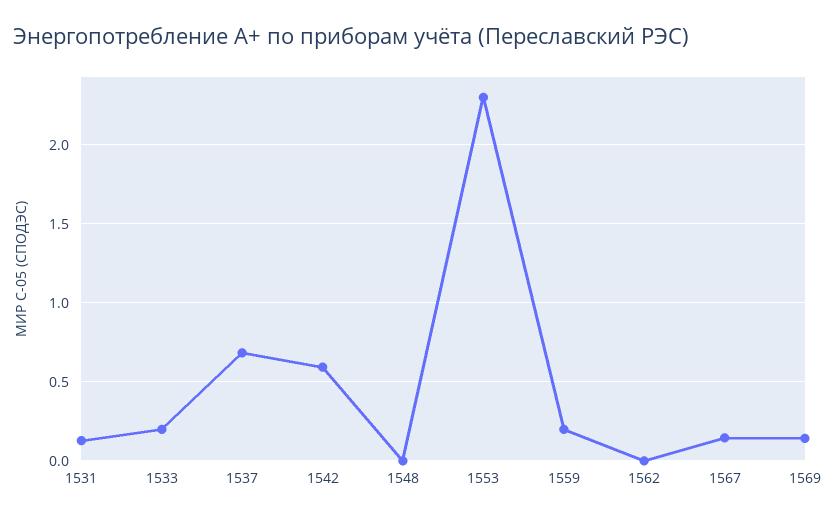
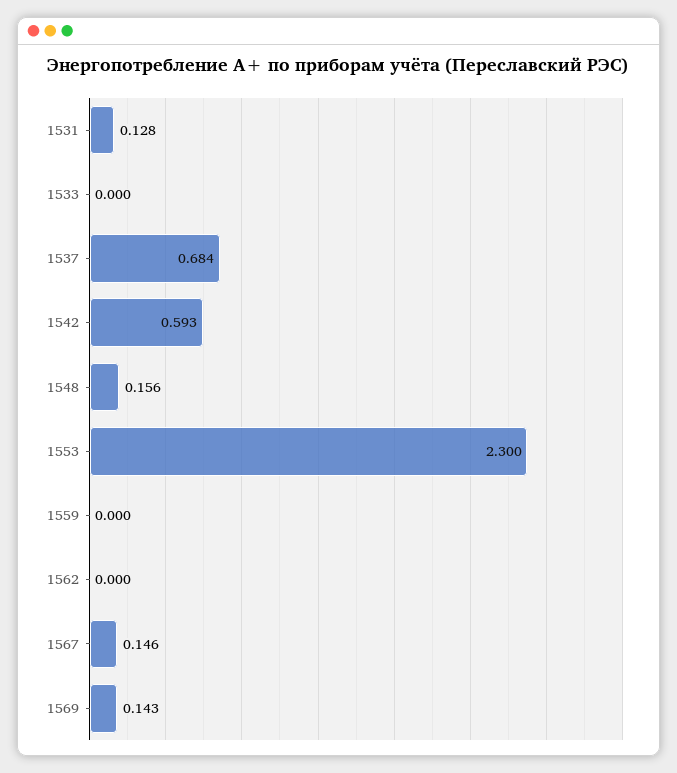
  {
    "1531": 0.128,
-   "1533": 0.2,
+   "1533": 0,
    "1537": 0.684,
    "1542": 0.593,
-   "1548": 0,
+   "1548": 0.156,
    "1553": 2.3,
-   "1559": 0.2,
+   "1559": 0,
    "1562": 0,
    "1567": 0.146,
    "1569": 0.143
  }

